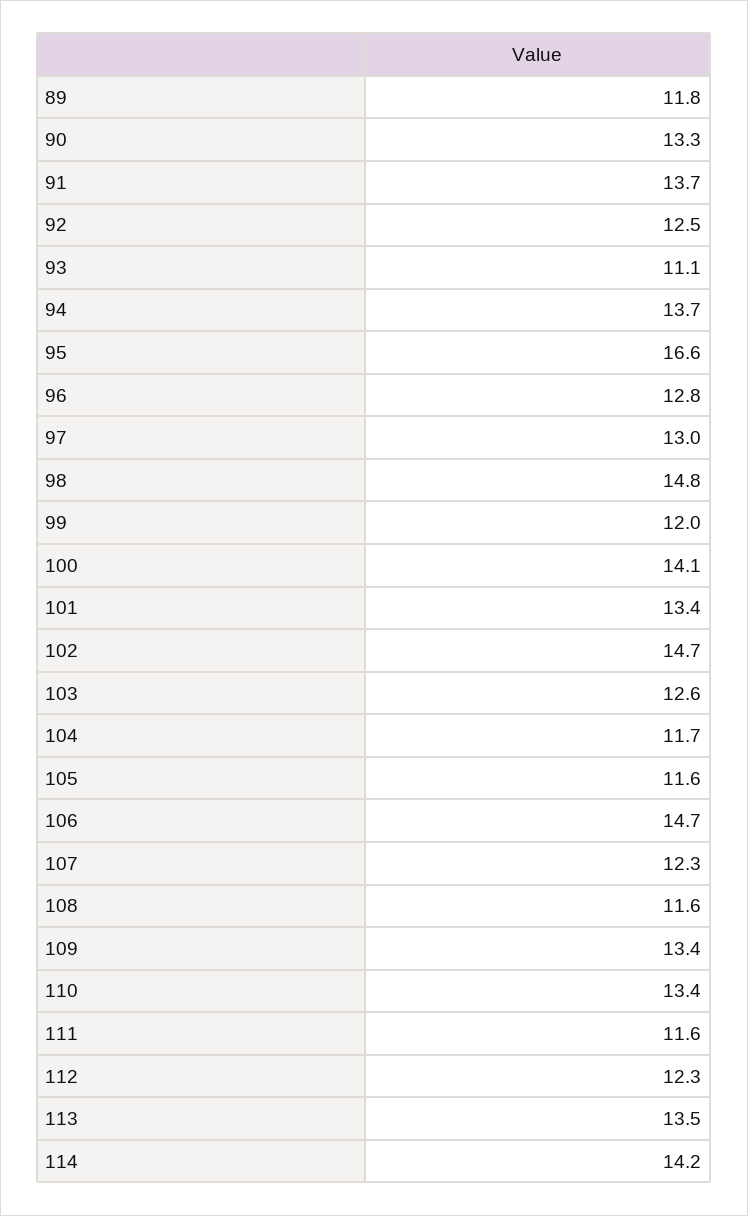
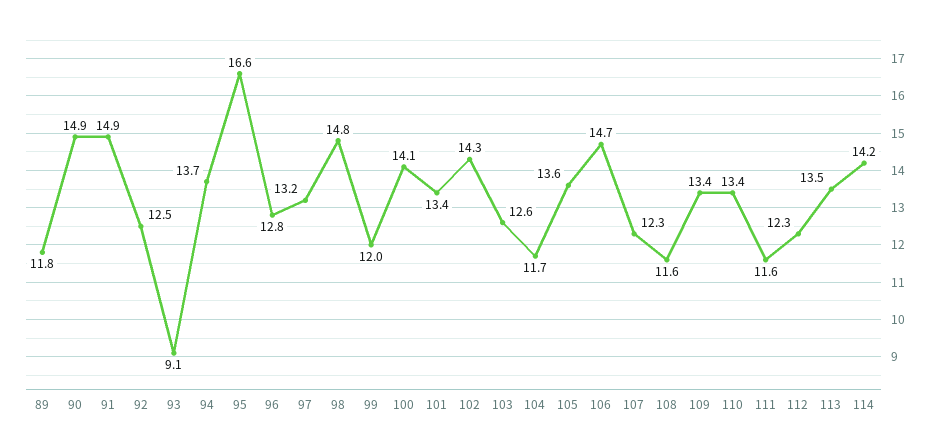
  {
    "89": 11.8,
-   "90": 13.3,
+   "90": 14.9,
-   "91": 13.7,
+   "91": 14.9,
    "92": 12.5,
-   "93": 11.1,
+   "93": 9.1,
    "94": 13.7,
    "95": 16.6,
    "96": 12.8,
-   "97": 13,
+   "97": 13.2,
    "98": 14.8,
    "99": 12,
    "100": 14.1,
    "101": 13.4,
-   "102": 14.7,
+   "102": 14.3,
    "103": 12.6,
    "104": 11.7,
-   "105": 11.6,
+   "105": 13.6,
    "106": 14.7,
    "107": 12.3,
    "108": 11.6,
    "109": 13.4,
    "110": 13.4,
    "111": 11.6,
    "112": 12.3,
    "113": 13.5,
    "114": 14.2
  }

